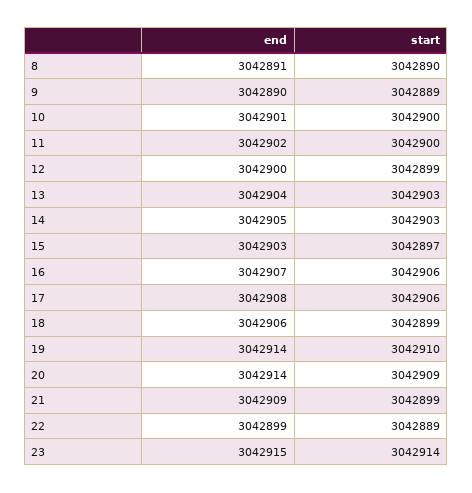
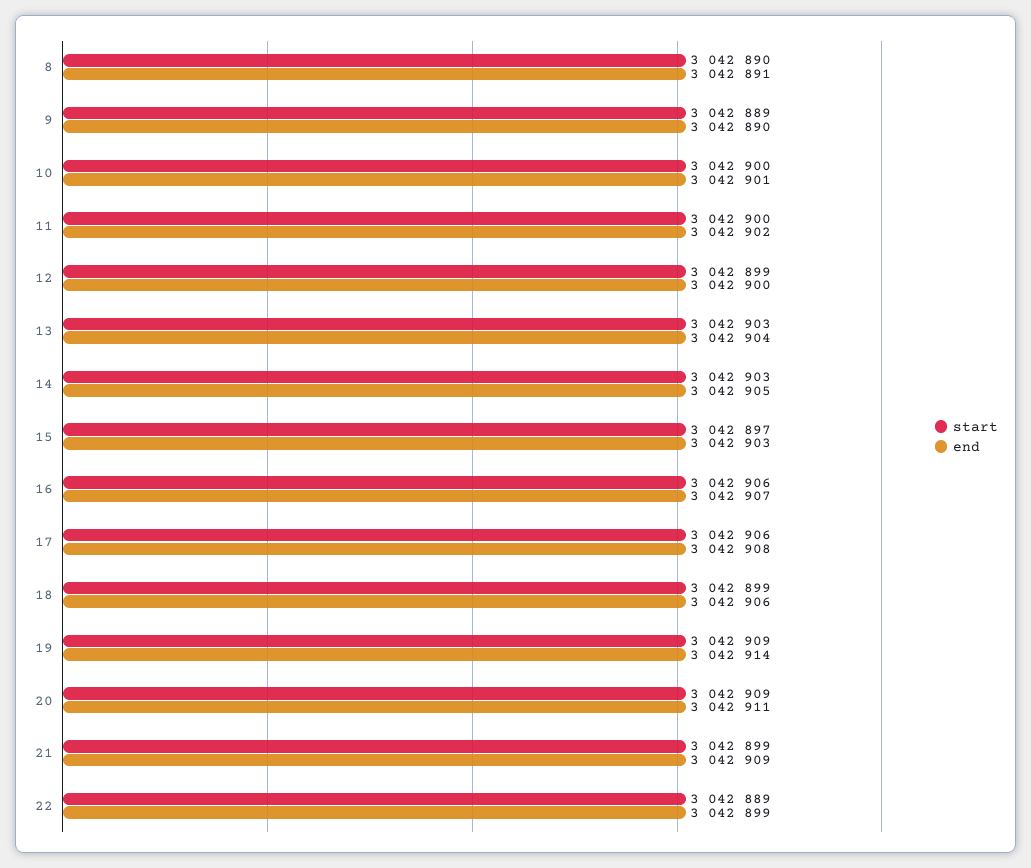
  {
    "end": {
      "8": 3042891,
      "9": 3042890,
      "10": 3042901,
      "11": 3042902,
      "12": 3042900,
      "13": 3042904,
      "14": 3042905,
      "15": 3042903,
      "16": 3042907,
      "17": 3042908,
      "18": 3042906,
      "19": 3042914,
-     "20": 3042914,
+     "20": 3042911,
      "21": 3042909,
-     "22": 3042899,
+     "22": 3042899
-     "23": 3042915
    },
    "start": {
      "8": 3042890,
      "9": 3042889,
      "10": 3042900,
      "11": 3042900,
      "12": 3042899,
      "13": 3042903,
      "14": 3042903,
      "15": 3042897,
      "16": 3042906,
      "17": 3042906,
      "18": 3042899,
-     "19": 3042910,
+     "19": 3042909,
      "20": 3042909,
      "21": 3042899,
-     "22": 3042889,
+     "22": 3042889
-     "23": 3042914
    }
  }

